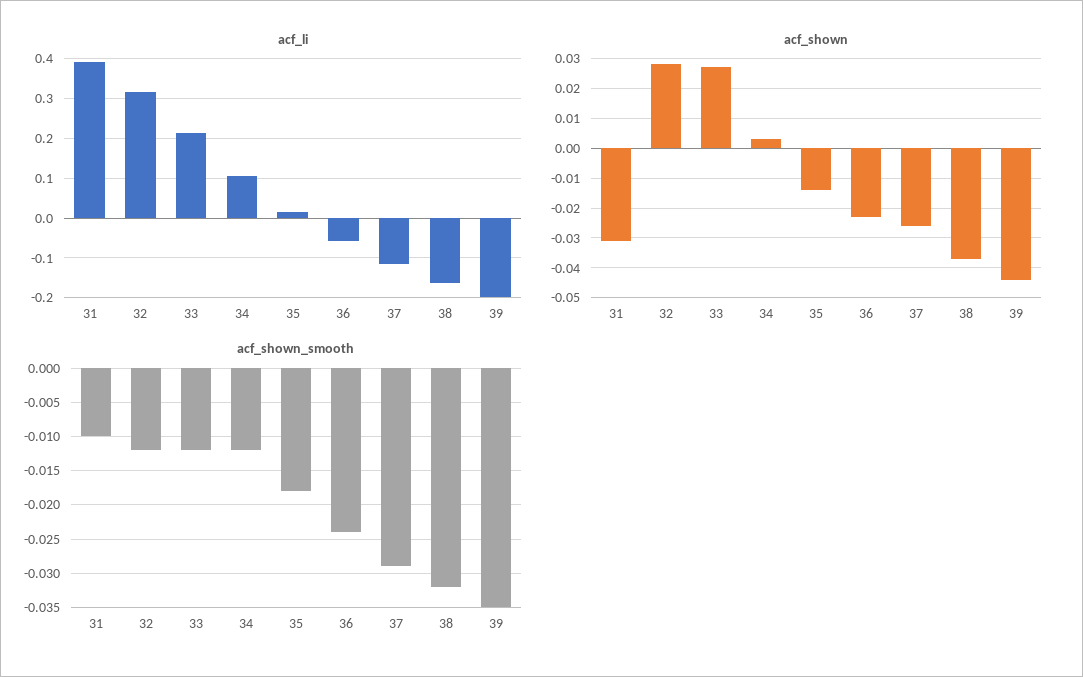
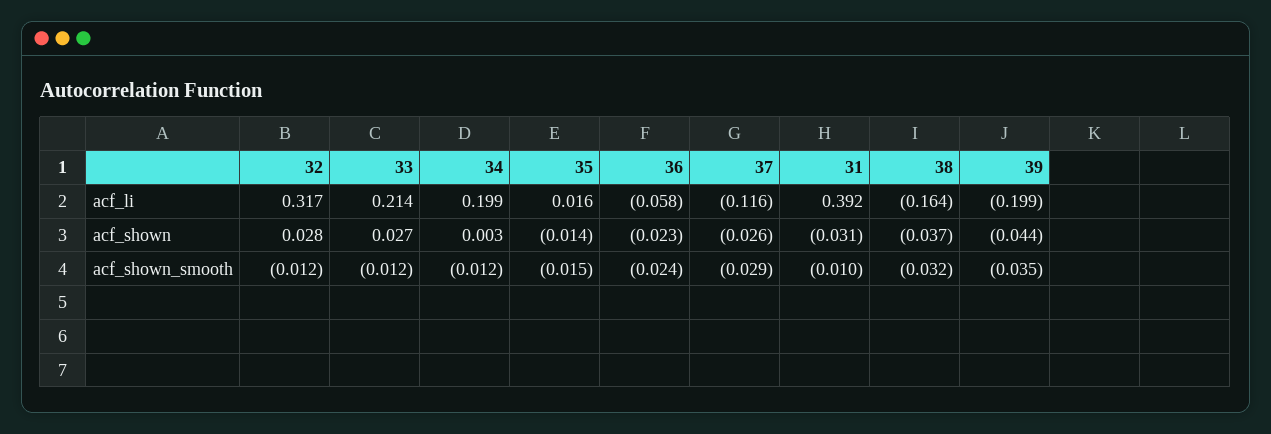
  {
    "acf_li": {
      "31": 0.392,
      "32": 0.317,
      "33": 0.214,
-     "34": 0.1,
+     "34": 0.199,
      "35": 0.016,
      "36": -0.058,
      "37": -0.116,
      "38": -0.164,
      "39": -0.199
    },
    "acf_shown": {
      "31": -0.031,
      "32": 0.028,
      "33": 0.027,
      "34": 0.003,
      "35": -0.014,
      "36": -0.023,
      "37": -0.026,
      "38": -0.037,
      "39": -0.044
    },
    "acf_shown_smooth": {
      "31": -0.01,
      "32": -0.012,
      "33": -0.012,
      "34": -0.012,
-     "35": -0.018,
+     "35": -0.015,
      "36": -0.024,
      "37": -0.029,
      "38": -0.032,
      "39": -0.035
    }
  }

